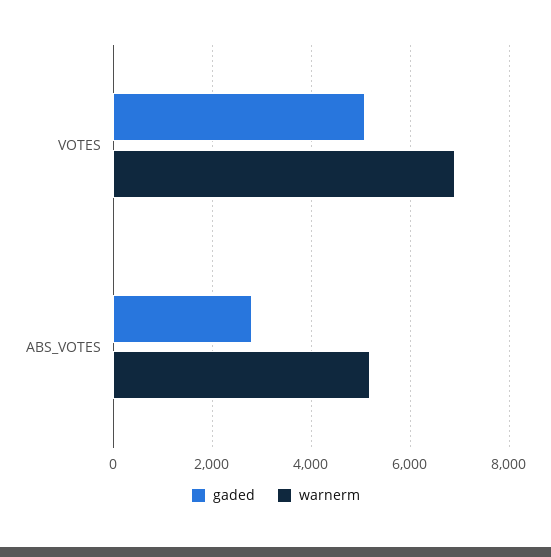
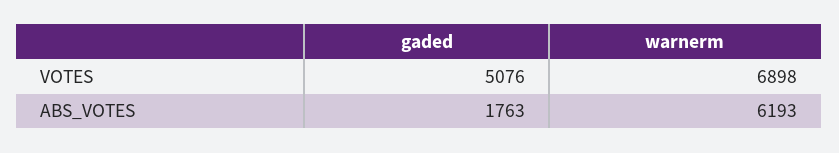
  {
    "gaded": {
      "VOTES": 5076,
-     "ABS_VOTES": 2800
+     "ABS_VOTES": 1763
    },
    "warnerm": {
      "VOTES": 6898,
-     "ABS_VOTES": 5200
+     "ABS_VOTES": 6193
    }
  }

